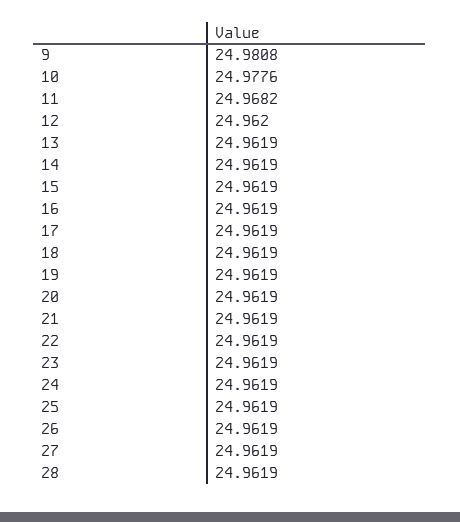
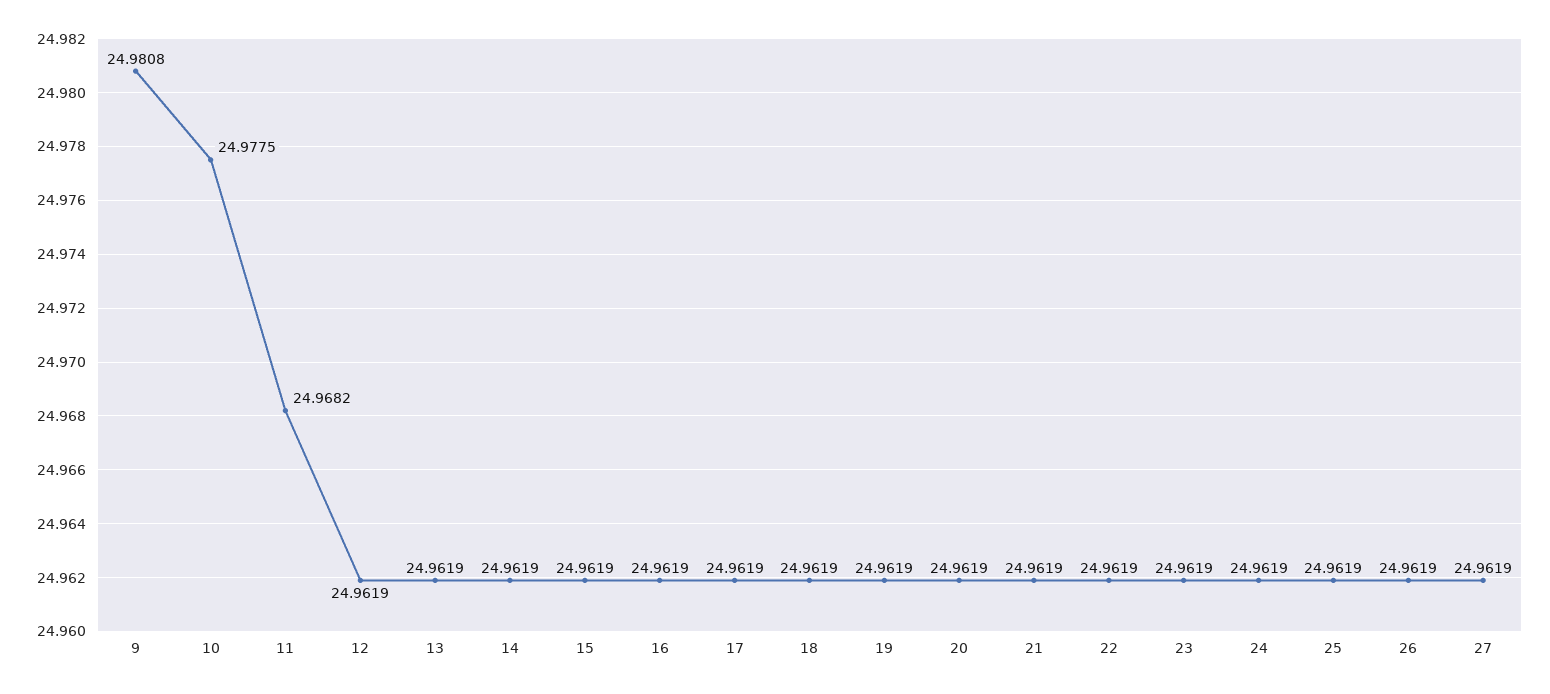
  {
    "9": 24.9808,
-   "10": 24.9776,
+   "10": 24.9775,
    "11": 24.9682,
-   "12": 24.962,
+   "12": 24.9619,
    "13": 24.9619,
    "14": 24.9619,
    "15": 24.9619,
    "16": 24.9619,
    "17": 24.9619,
    "18": 24.9619,
    "19": 24.9619,
    "20": 24.9619,
    "21": 24.9619,
    "22": 24.9619,
    "23": 24.9619,
    "24": 24.9619,
    "25": 24.9619,
    "26": 24.9619,
-   "27": 24.9619,
+   "27": 24.9619
-   "28": 24.9619
  }

